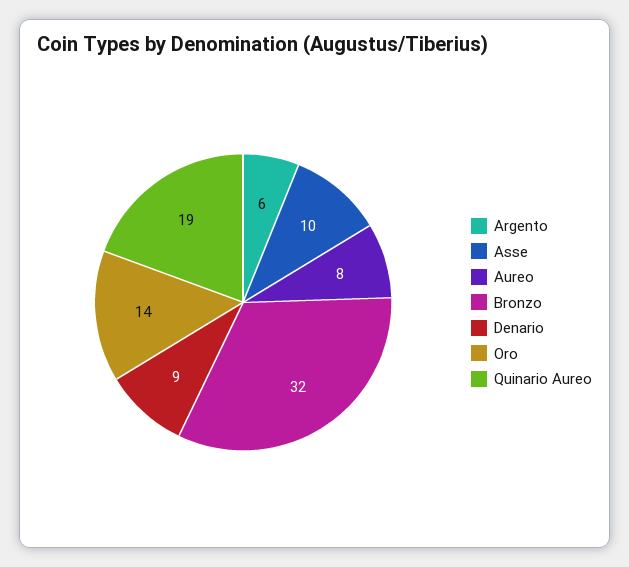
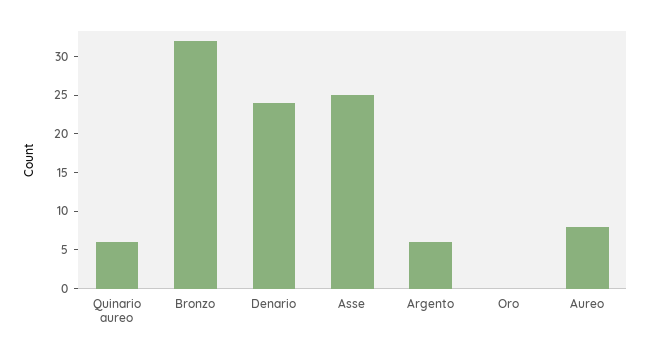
  {
    "Argento": 6,
-   "Asse": 10,
+   "Asse": 25,
    "Aureo": 8,
    "Bronzo": 32,
-   "Denario": 9,
+   "Denario": 25,
-   "Oro": 14,
+   "Oro": 0,
-   "Quinario Aureo": 19
+   "Quinario Aureo": 5
  }

